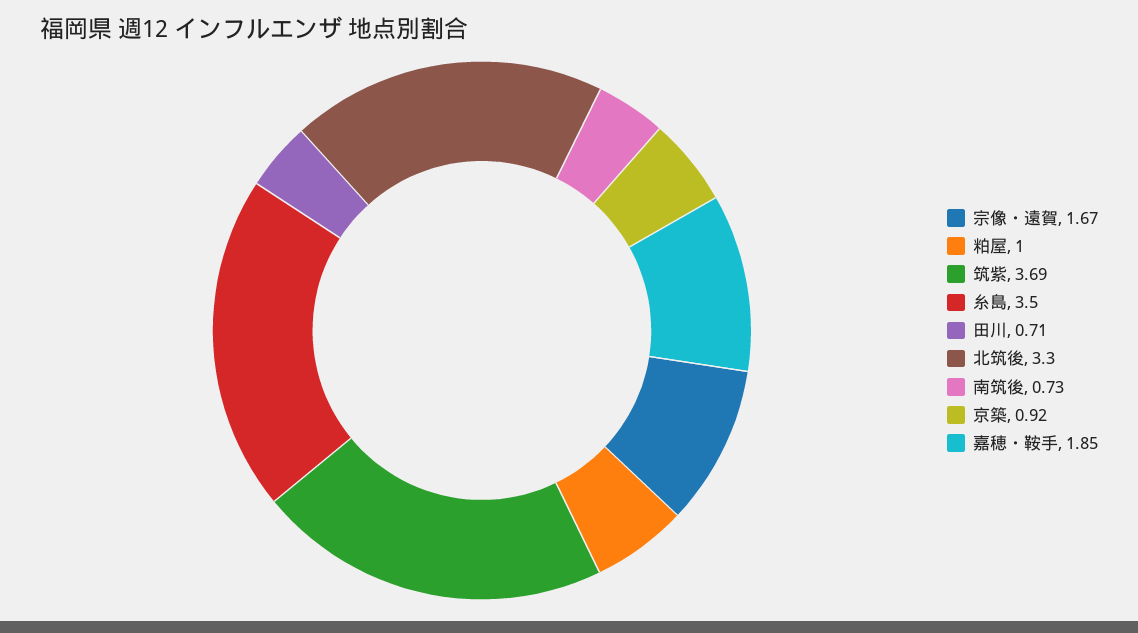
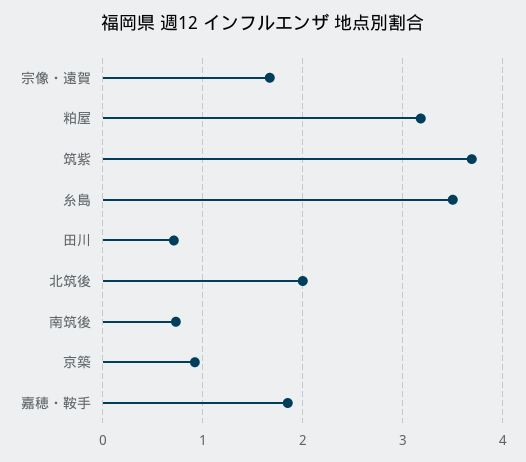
  {
    "宗像・遠賀": 1.67,
-   "粕屋": 1,
+   "粕屋": 3.2,
    "筑紫": 3.69,
    "糸島": 3.5,
    "田川": 0.71,
-   "北筑後": 3.3,
+   "北筑後": 2,
    "南筑後": 0.73,
    "京築": 0.92,
    "嘉穂・鞍手": 1.85
  }

